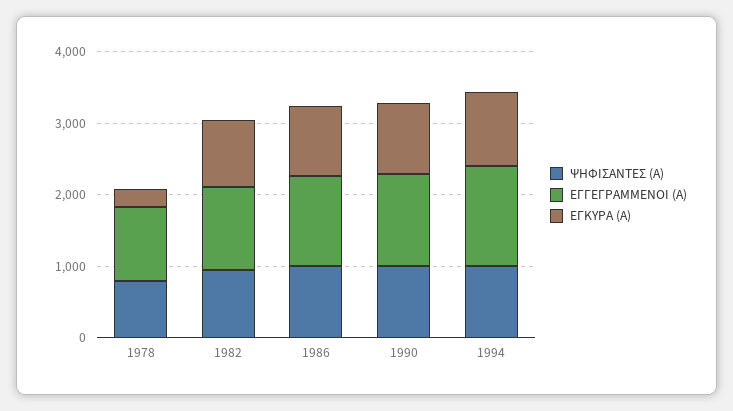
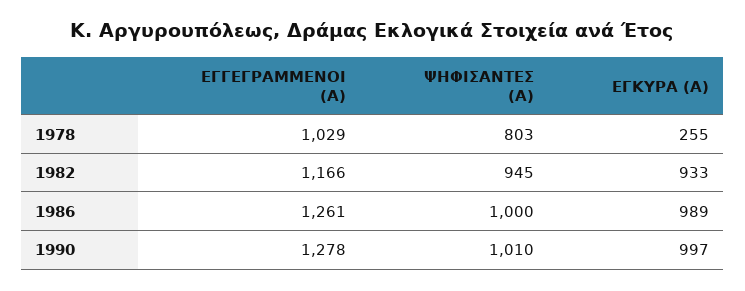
  {
    "ΨΗΦΙΣΑΝΤΕΣ (Α)": {
      "1978": 803,
      "1982": 945,
      "1986": 1000,
-     "1990": 1010,
+     "1990": 1010
-     "1994": 1000
    },
    "ΕΓΓΕΓΡΑΜΜΕΝΟΙ (Α)": {
      "1978": 1029,
      "1982": 1166,
      "1986": 1261,
-     "1990": 1278,
+     "1990": 1278
-     "1994": 1400
    },
    "ΕΓΚΥΡΑ (Α)": {
      "1978": 255,
      "1982": 933,
      "1986": 989,
-     "1990": 997,
+     "1990": 997
-     "1994": 1000
    }
  }

